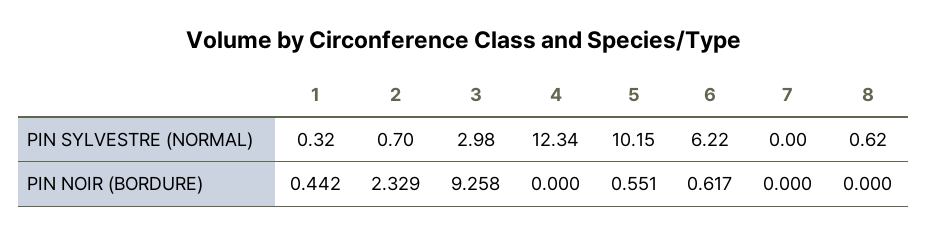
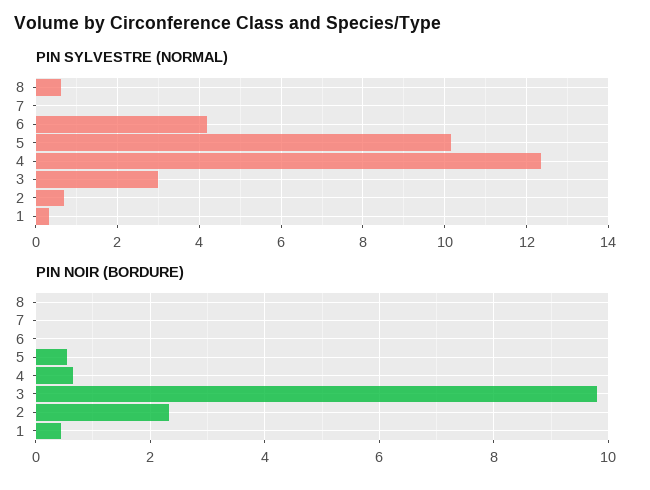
  {
    "PIN SYLVESTRE (NORMAL)": {
      "1": 0.32,
      "2": 0.7,
      "3": 2.98,
      "4": 12.34,
      "5": 10.15,
-     "6": 6.22,
+     "6": 4.2,
      "7": 0,
      "8": 0.62
    },
    "PIN NOIR (BORDURE)": {
      "1": 0.442,
      "2": 2.329,
-     "3": 9.258,
+     "3": 9.8,
-     "4": 0,
+     "4": 0.6,
      "5": 0.551,
-     "6": 0.617,
+     "6": 0,
      "7": 0,
      "8": 0
    }
  }

